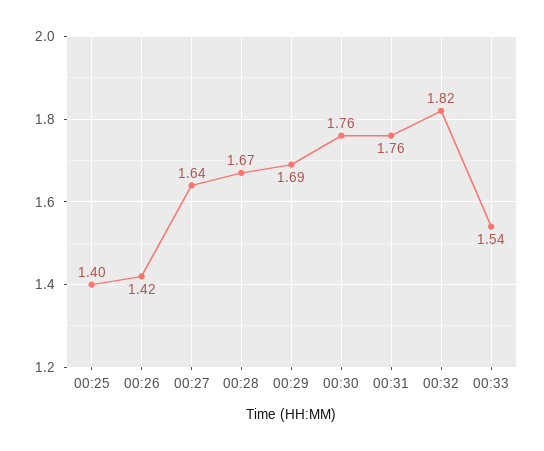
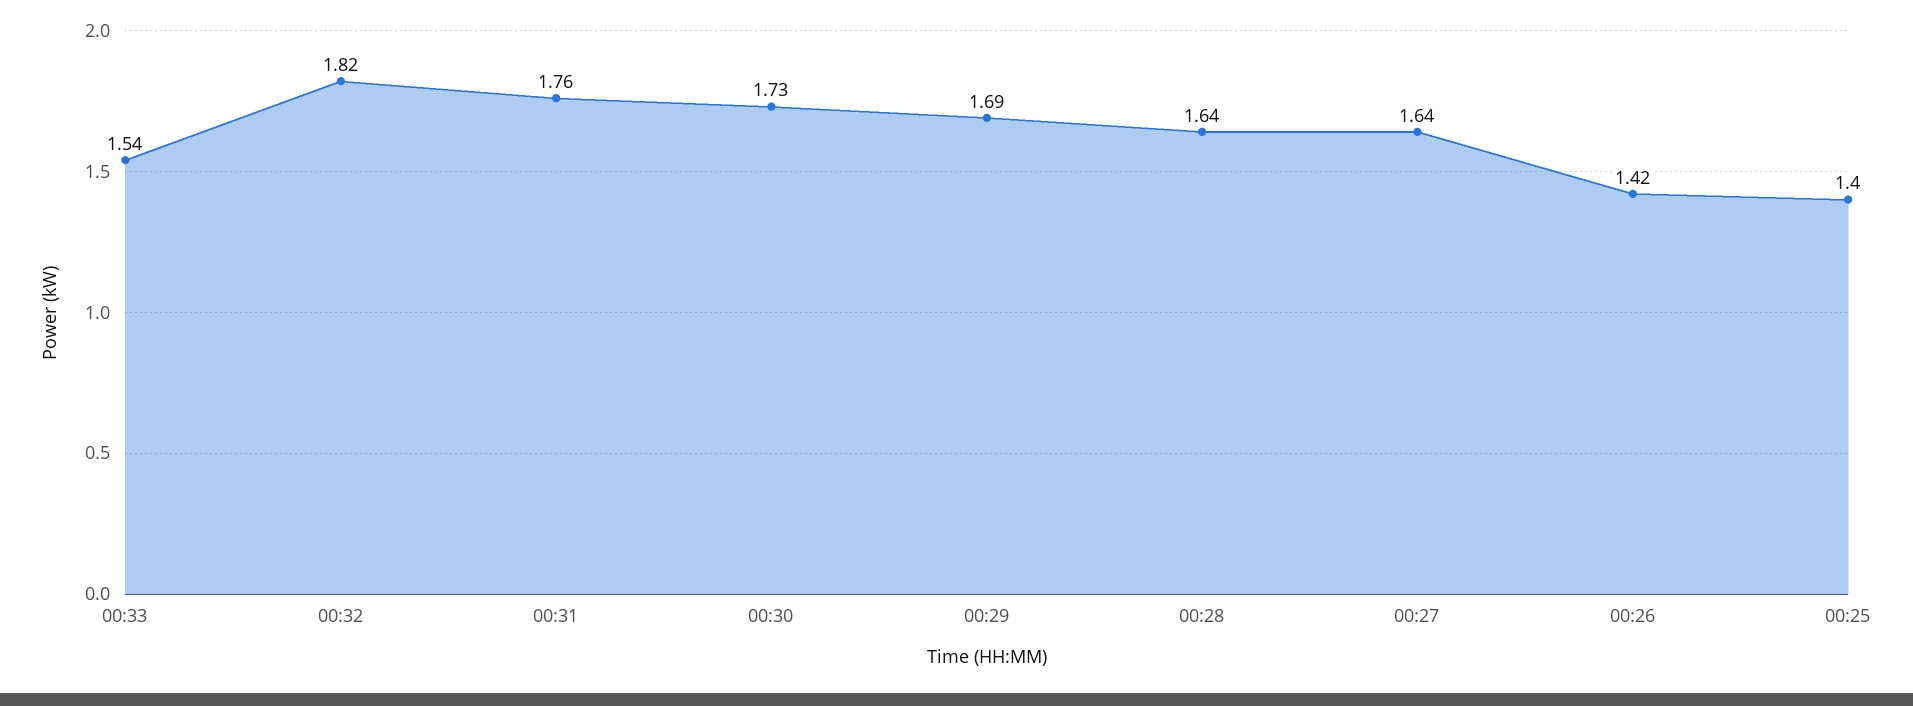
  {
    "00:25": 1.4,
    "00:26": 1.42,
    "00:27": 1.64,
-   "00:28": 1.67,
+   "00:28": 1.64,
    "00:29": 1.69,
-   "00:30": 1.76,
+   "00:30": 1.73,
    "00:31": 1.76,
    "00:32": 1.82,
    "00:33": 1.54
  }

